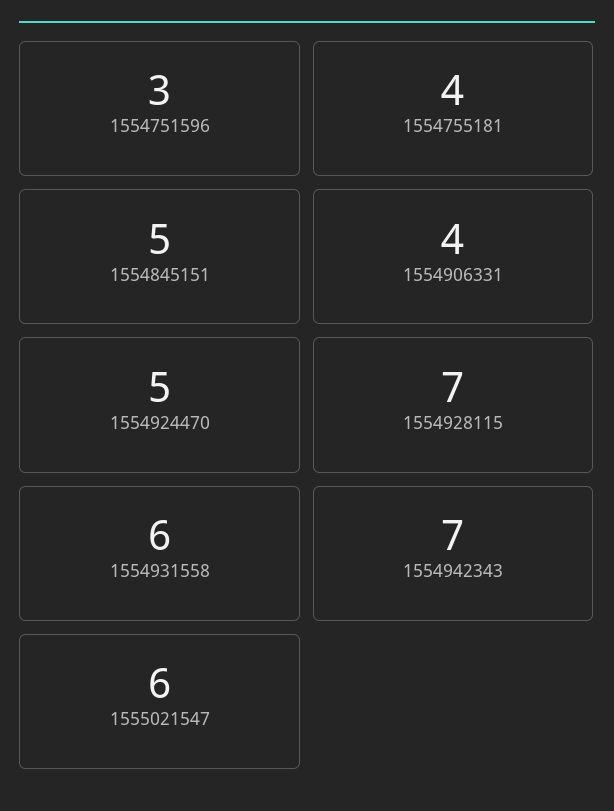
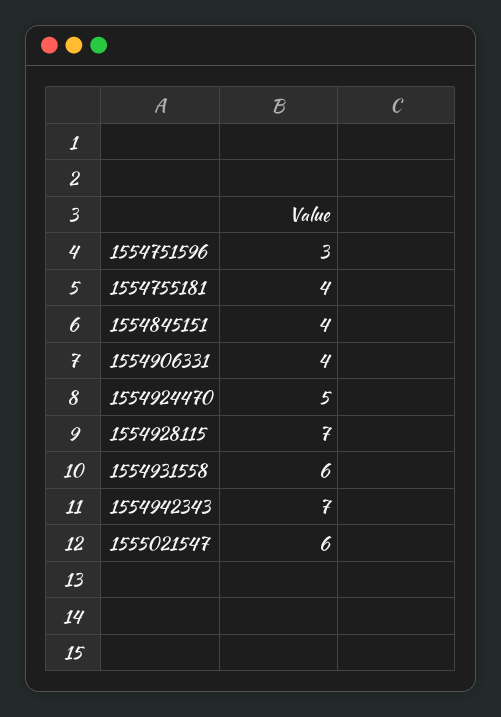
  {
    "1554751596": 3,
    "1554755181": 4,
-   "1554845151": 5,
+   "1554845151": 4,
    "1554906331": 4,
    "1554924470": 5,
    "1554928115": 7,
    "1554931558": 6,
    "1554942343": 7,
    "1555021547": 6
  }

